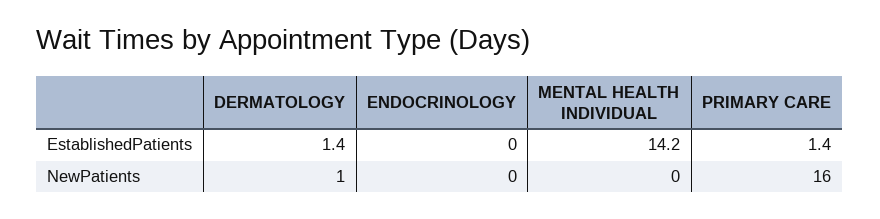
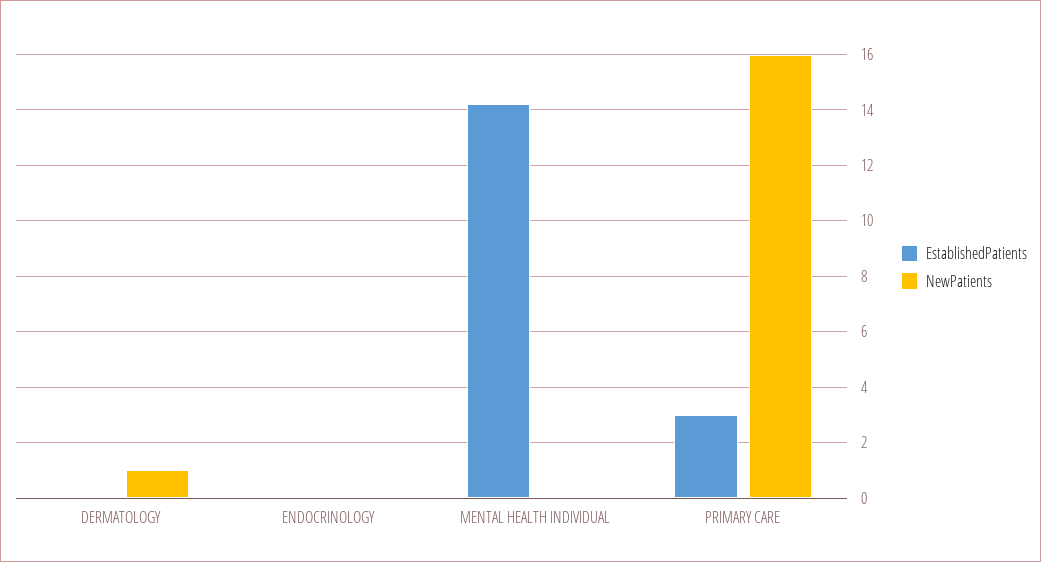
  {
    "EstablishedPatients": {
-     "DERMATOLOGY": 1.4,
+     "DERMATOLOGY": 0,
      "ENDOCRINOLOGY": 0,
      "MENTAL HEALTH INDIVIDUAL": 14.2,
-     "PRIMARY CARE": 1.4
+     "PRIMARY CARE": 3
    },
    "NewPatients": {
      "DERMATOLOGY": 1,
      "ENDOCRINOLOGY": 0,
      "MENTAL HEALTH INDIVIDUAL": 0,
      "PRIMARY CARE": 16
    }
  }

